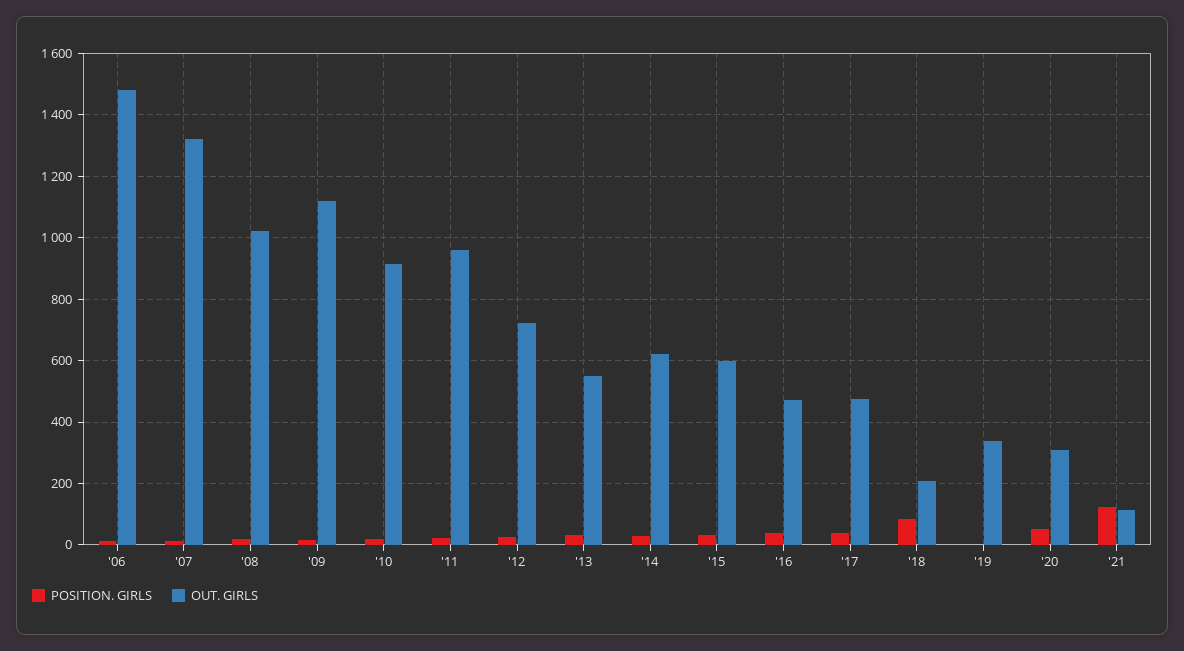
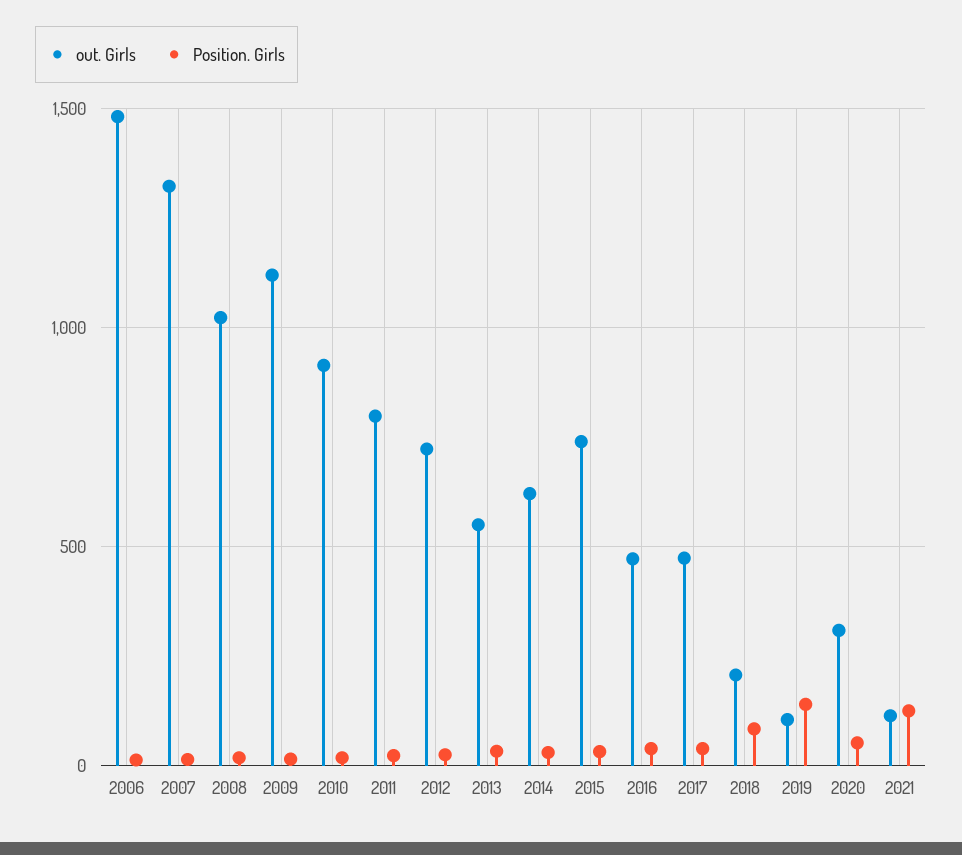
  {
    "POSITION. GIRLS": {
      "'06": 20,
      "'07": 20,
      "'08": 20,
      "'09": 20,
      "'10": 20,
      "'11": 20,
      "'12": 20,
      "'13": 40,
      "'14": 40,
      "'15": 40,
      "'16": 40,
      "'17": 40,
      "'18": 80,
-     "'19": 0,
+     "'19": 150,
      "'20": 60,
      "'21": 120
    },
    "OUT. GIRLS": {
      "'06": 1480,
      "'07": 1320,
      "'08": 1020,
      "'09": 1120,
      "'10": 920,
-     "'11": 960,
+     "'11": 800,
      "'12": 720,
      "'13": 560,
      "'14": 620,
-     "'15": 600,
+     "'15": 750,
      "'16": 480,
      "'17": 480,
      "'18": 200,
-     "'19": 340,
+     "'19": 100,
      "'20": 300,
      "'21": 120
    }
  }

